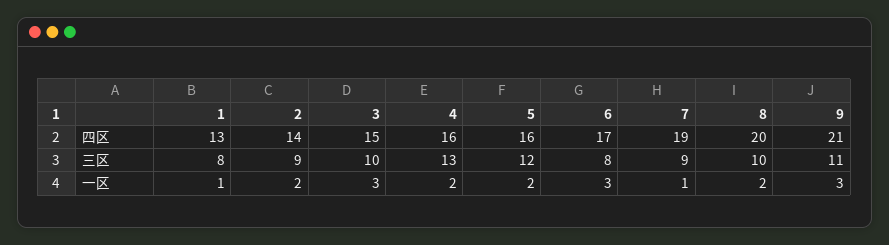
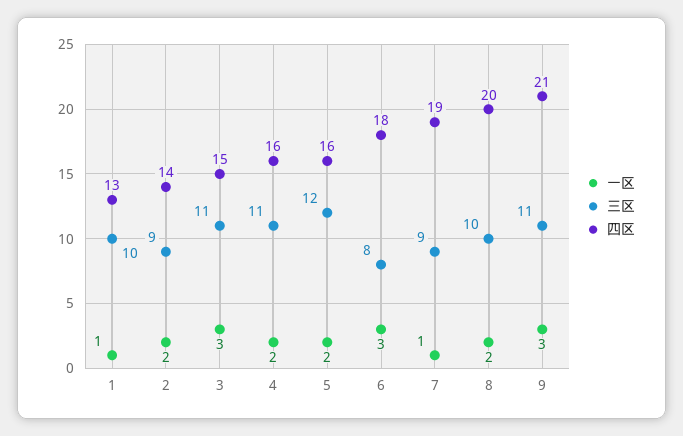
  {
    "四区": {
      "1": 13,
      "2": 14,
      "3": 15,
      "4": 16,
      "5": 16,
-     "6": 17,
+     "6": 18,
      "7": 19,
      "8": 20,
      "9": 21
    },
    "三区": {
-     "1": 8,
+     "1": 10,
      "2": 9,
-     "3": 10,
+     "3": 11,
-     "4": 13,
+     "4": 11,
      "5": 12,
      "6": 8,
      "7": 9,
      "8": 10,
      "9": 11
    },
    "一区": {
      "1": 1,
      "2": 2,
      "3": 3,
      "4": 2,
      "5": 2,
      "6": 3,
      "7": 1,
      "8": 2,
      "9": 3
    }
  }

